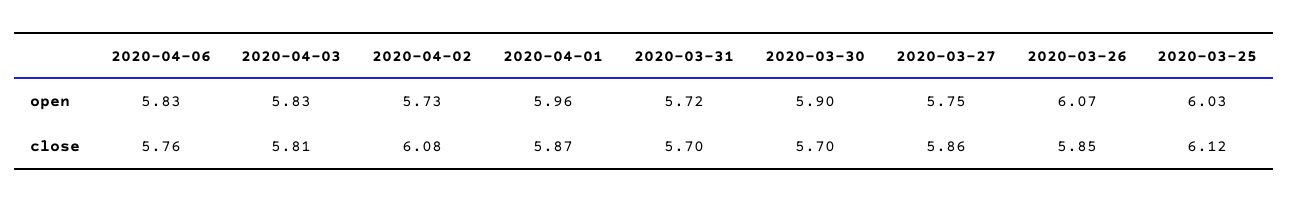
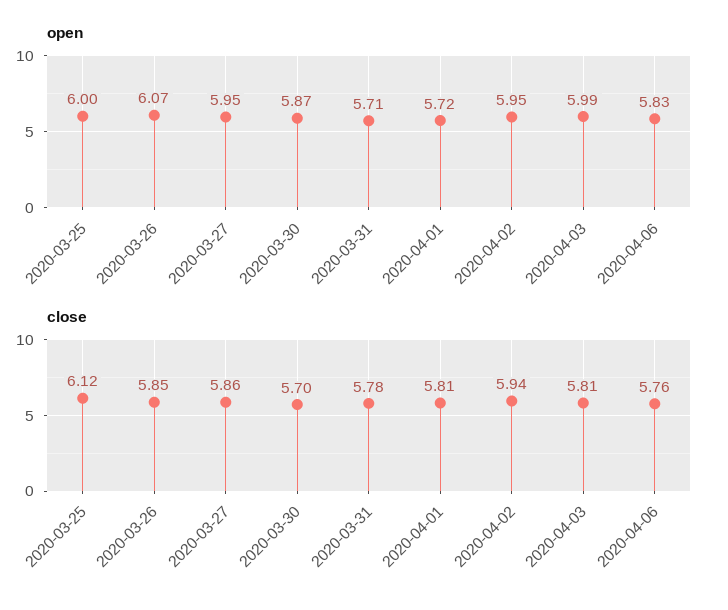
  {
    "open": {
      "2020-04-06": 5.83,
-     "2020-04-03": 5.83,
+     "2020-04-03": 5.99,
-     "2020-04-02": 5.73,
+     "2020-04-02": 5.95,
-     "2020-04-01": 5.96,
+     "2020-04-01": 5.72,
-     "2020-03-31": 5.72,
+     "2020-03-31": 5.71,
-     "2020-03-30": 5.9,
+     "2020-03-30": 5.87,
-     "2020-03-27": 5.75,
+     "2020-03-27": 5.95,
      "2020-03-26": 6.07,
-     "2020-03-25": 6.03
+     "2020-03-25": 6
    },
    "close": {
      "2020-04-06": 5.76,
      "2020-04-03": 5.81,
-     "2020-04-02": 6.08,
+     "2020-04-02": 5.94,
-     "2020-04-01": 5.87,
+     "2020-04-01": 5.81,
-     "2020-03-31": 5.7,
+     "2020-03-31": 5.78,
      "2020-03-30": 5.7,
      "2020-03-27": 5.86,
      "2020-03-26": 5.85,
      "2020-03-25": 6.12
    }
  }

